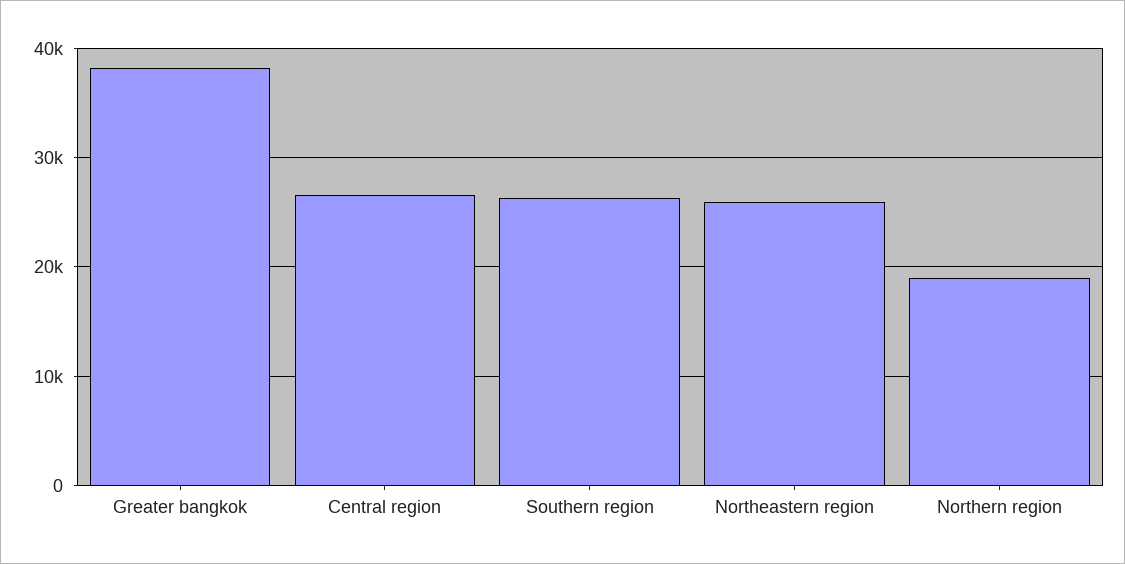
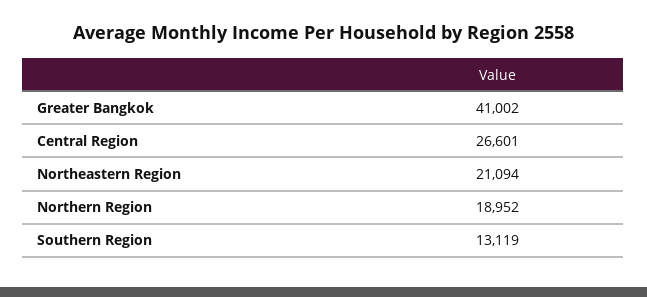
  {
-   "Greater bangkok": 38000,
+   "Greater bangkok": 41002,
    "Central region": 26601,
-   "Southern region": 26000,
+   "Southern region": 13119,
-   "Northeastern region": 26000,
+   "Northeastern region": 21094,
    "Northern region": 18952
  }

